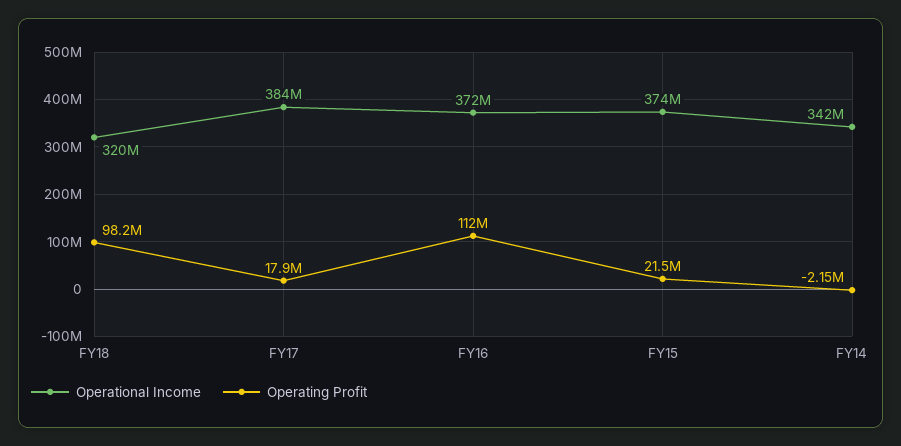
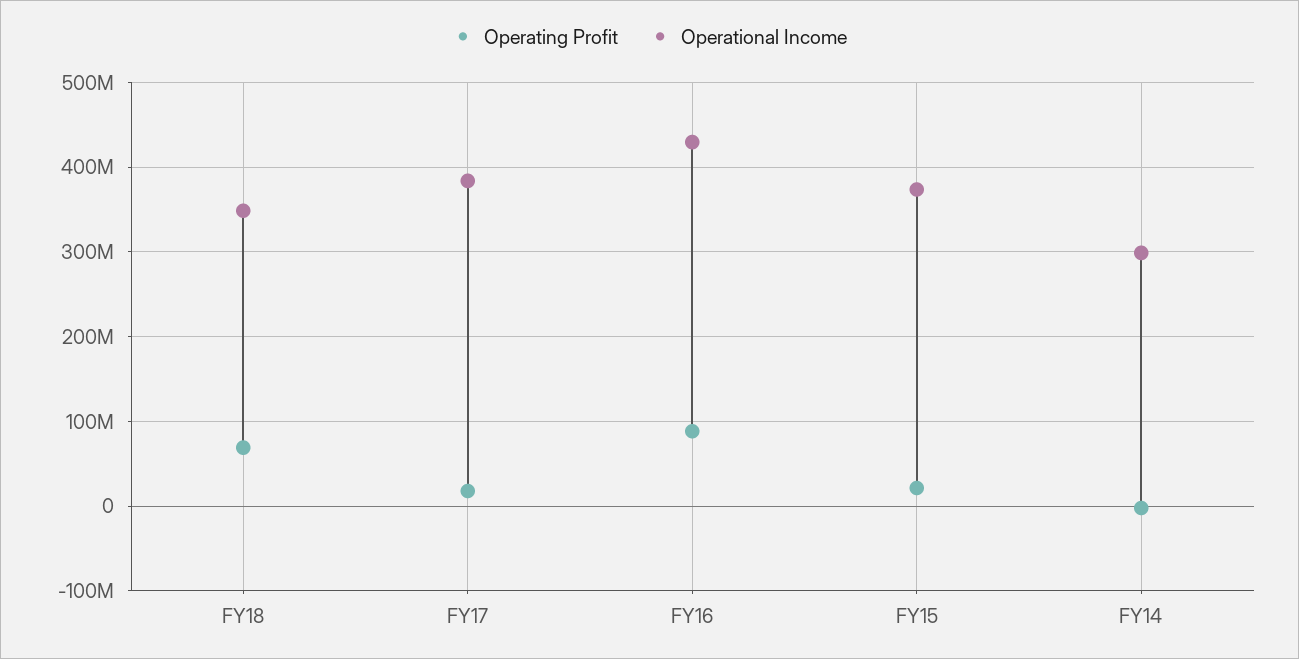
  {
    "Operational Income": {
-     "FY18": 320000000,
+     "FY18": 350000000,
      "FY17": 384000000,
-     "FY16": 372000000,
+     "FY16": 430000000,
      "FY15": 374000000,
-     "FY14": 342000000
+     "FY14": 300000000
    },
    "Operating Profit": {
-     "FY18": 98200000,
+     "FY18": 70000000,
      "FY17": 17900000,
-     "FY16": 112000000,
+     "FY16": 90000000,
      "FY15": 21500000,
      "FY14": -2150000
    }
  }

